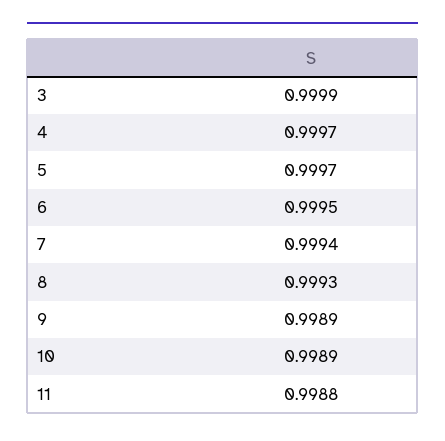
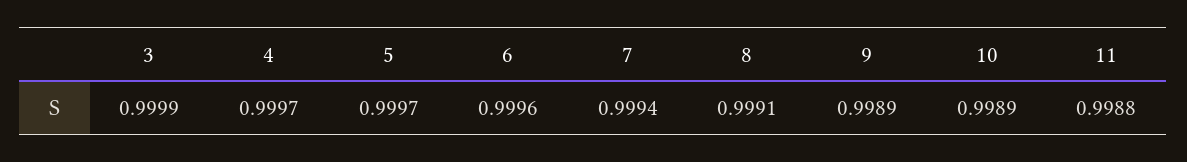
  {
    "3": 0.9999,
    "4": 0.9997,
    "5": 0.9997,
-   "6": 0.9995,
+   "6": 0.9996,
    "7": 0.9994,
-   "8": 0.9993,
+   "8": 0.9991,
    "9": 0.9989,
    "10": 0.9989,
    "11": 0.9988
  }

